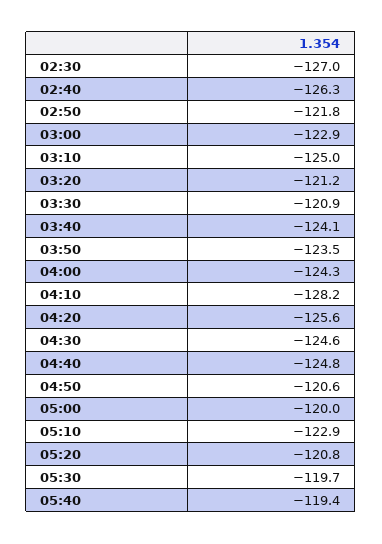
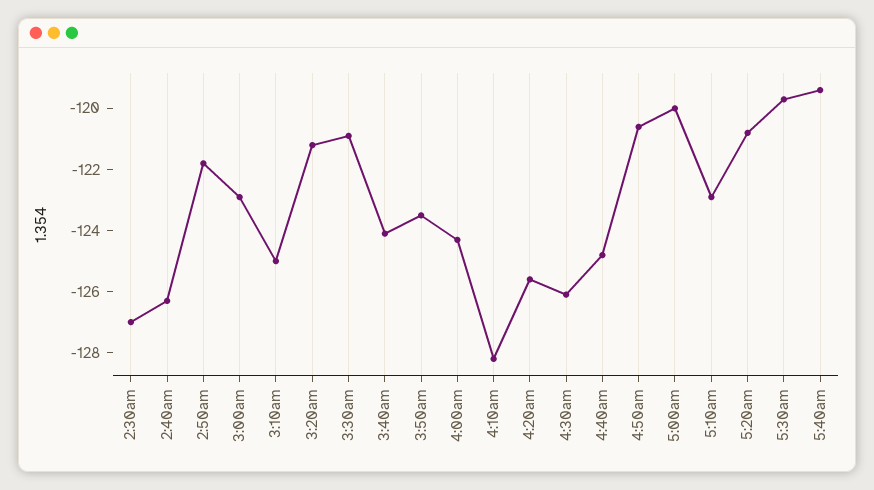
  {
    "02:30": -127,
    "02:40": -126.3,
    "02:50": -121.8,
    "03:00": -122.9,
    "03:10": -125,
    "03:20": -121.2,
    "03:30": -120.9,
    "03:40": -124.1,
    "03:50": -123.5,
    "04:00": -124.3,
    "04:10": -128.2,
    "04:20": -125.6,
-   "04:30": -124.6,
+   "04:30": -126,
    "04:40": -124.8,
    "04:50": -120.6,
    "05:00": -120,
    "05:10": -122.9,
    "05:20": -120.8,
    "05:30": -119.7,
    "05:40": -119.4
  }

